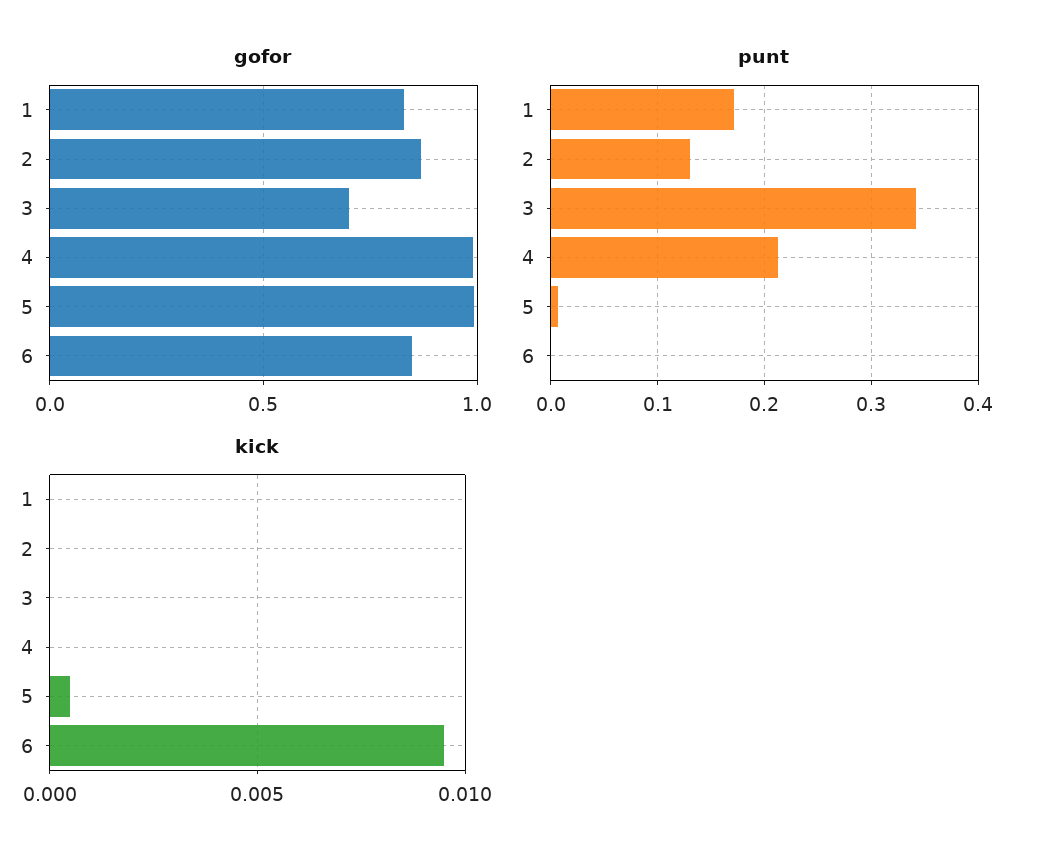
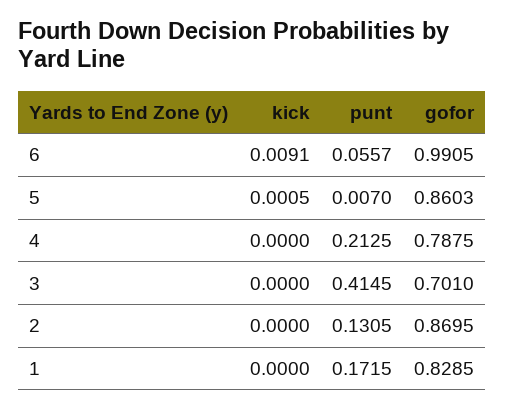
  {
    "gofor": {
      "1": 0.8285,
      "2": 0.8695,
      "3": 0.701,
-     "4": 1,
+     "4": 0.7875,
-     "5": 1,
+     "5": 0.8603,
-     "6": 0.85
+     "6": 0.9905
    },
    "punt": {
      "1": 0.1715,
      "2": 0.1305,
-     "3": 0.34,
+     "3": 0.4145,
      "4": 0.2125,
      "5": 0.007,
-     "6": 0
+     "6": 0.0557
    },
    "kick": {
      "1": 0,
      "2": 0,
      "3": 0,
      "4": 0,
      "5": 0.0005,
-     "6": 0.0095
+     "6": 0.0091
    }
  }

